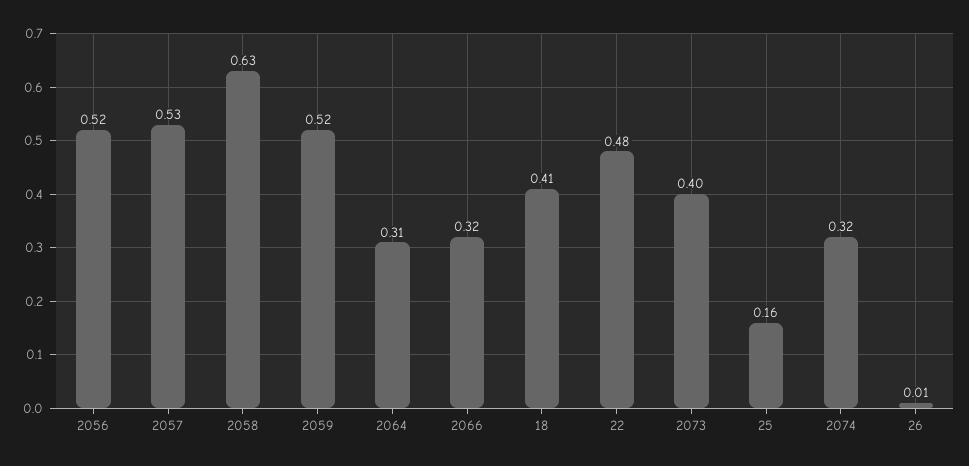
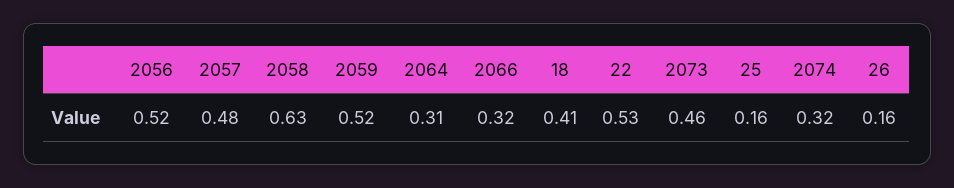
  {
    "2056": 0.52,
-   "2057": 0.53,
+   "2057": 0.48,
    "2058": 0.63,
    "2059": 0.52,
    "2064": 0.31,
    "2066": 0.32,
    "18": 0.41,
-   "22": 0.48,
+   "22": 0.53,
-   "2073": 0.4,
+   "2073": 0.46,
    "25": 0.16,
    "2074": 0.32,
-   "26": 0.01
+   "26": 0.16
  }

